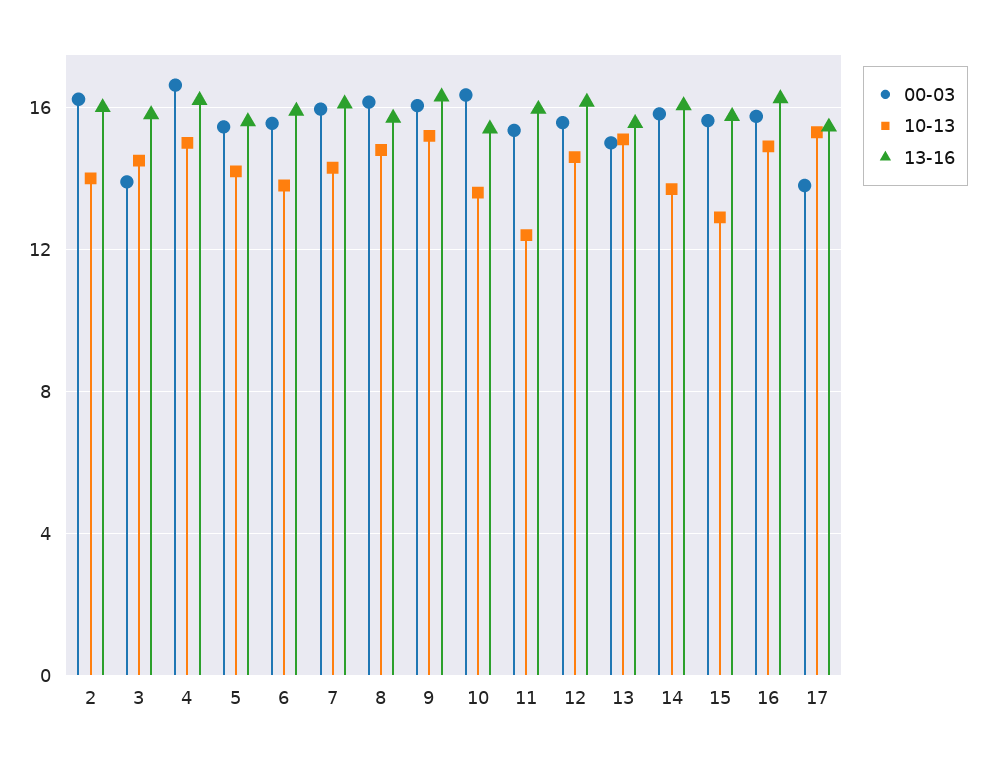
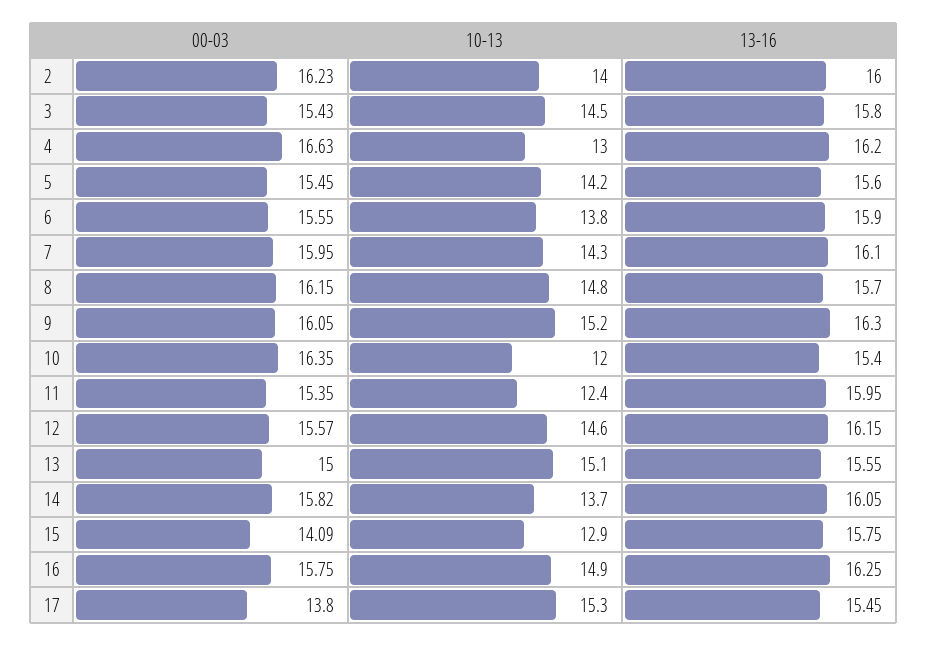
  {
    "00-03": {
      "2": 16.23,
-     "3": 14,
+     "3": 15.43,
      "4": 16.63,
      "5": 15.45,
      "6": 15.55,
      "7": 15.95,
      "8": 16.15,
      "9": 16.05,
      "10": 16.35,
      "11": 15.35,
      "12": 15.57,
      "13": 15,
      "14": 15.82,
-     "15": 15.5,
+     "15": 14.09,
      "16": 15.75,
      "17": 13.8
    },
    "10-13": {
      "2": 14,
      "3": 14.5,
-     "4": 15,
+     "4": 13,
      "5": 14.2,
      "6": 13.8,
      "7": 14.3,
      "8": 14.8,
      "9": 15.2,
-     "10": 13.5,
+     "10": 12,
      "11": 12.4,
      "12": 14.6,
      "13": 15.1,
      "14": 13.7,
      "15": 12.9,
      "16": 14.9,
      "17": 15.3
    },
    "13-16": {
      "2": 16,
      "3": 15.8,
      "4": 16.2,
      "5": 15.6,
      "6": 15.9,
      "7": 16.1,
      "8": 15.7,
      "9": 16.3,
      "10": 15.4,
      "11": 15.95,
      "12": 16.15,
      "13": 15.55,
      "14": 16.05,
      "15": 15.75,
      "16": 16.25,
      "17": 15.45
    }
  }

